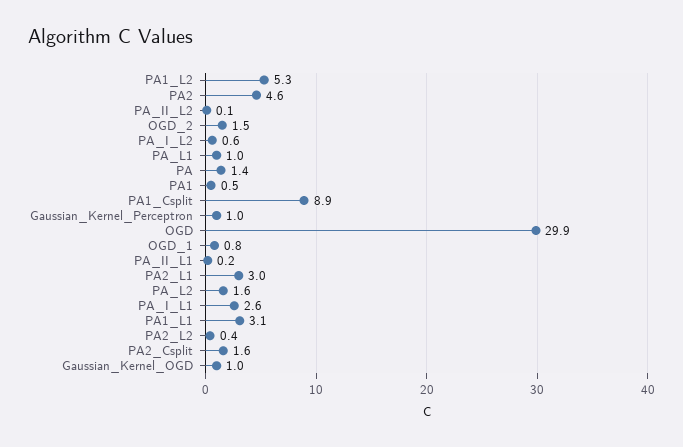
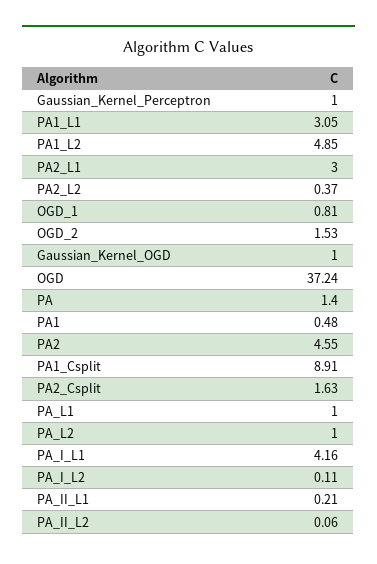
  {
-   "PA1_L2": 5.3,
+   "PA1_L2": 4.85,
    "PA2": 4.55,
    "PA_II_L2": 0.06,
    "OGD_2": 1.53,
-   "PA_I_L2": 0.6,
+   "PA_I_L2": 0.11,
    "PA_L1": 1,
    "PA": 1.4,
    "PA1": 0.48,
    "PA1_Csplit": 8.91,
    "Gaussian_Kernel_Perceptron": 1,
-   "OGD": 29.9,
+   "OGD": 37.24,
    "OGD_1": 0.81,
    "PA_II_L1": 0.21,
    "PA2_L1": 3,
-   "PA_L2": 1.6,
+   "PA_L2": 1,
-   "PA_I_L1": 2.6,
+   "PA_I_L1": 4.16,
    "PA1_L1": 3.05,
    "PA2_L2": 0.37,
    "PA2_Csplit": 1.63,
    "Gaussian_Kernel_OGD": 1
  }

